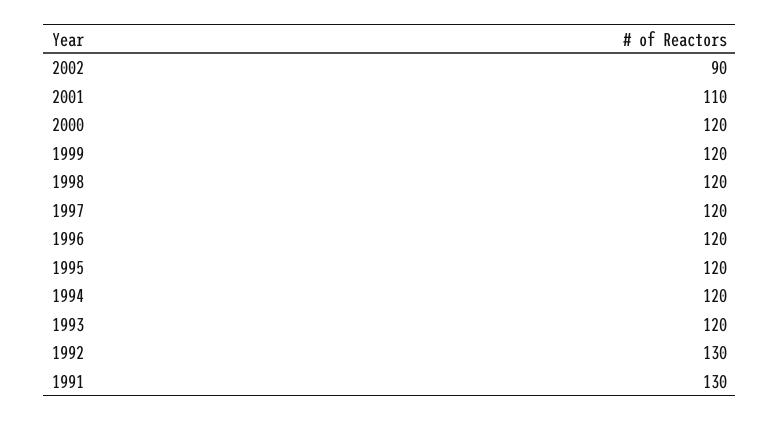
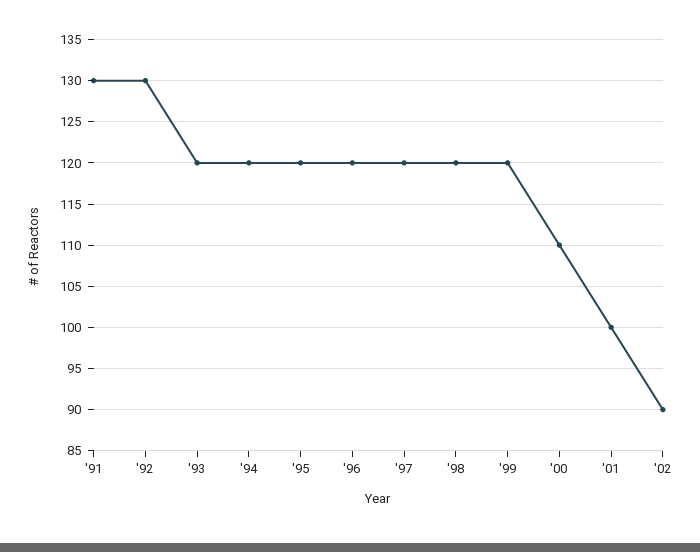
  {
    "2002": 90,
-   "2001": 110,
+   "2001": 100,
-   "2000": 120,
+   "2000": 110,
    "1999": 120,
    "1998": 120,
    "1997": 120,
    "1996": 120,
    "1995": 120,
    "1994": 120,
    "1993": 120,
    "1992": 130,
    "1991": 130
  }

